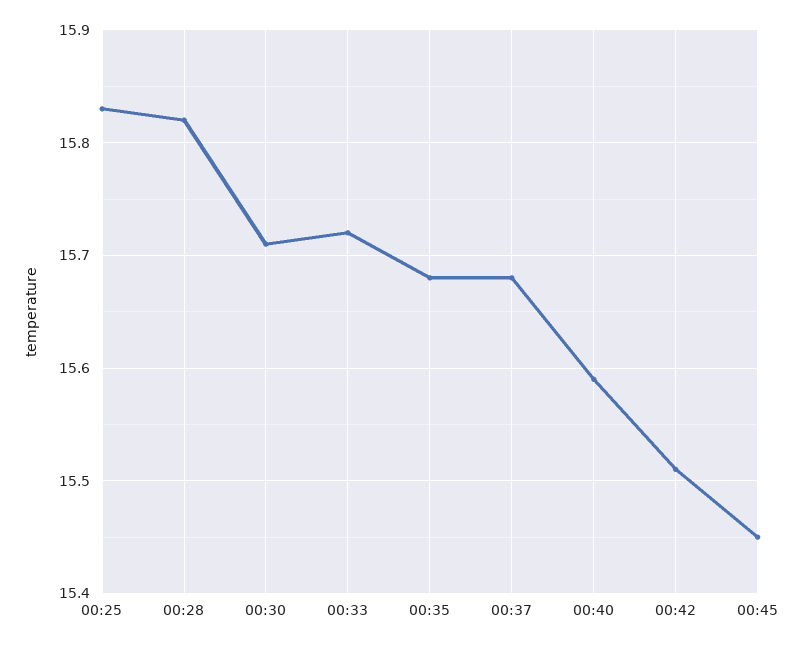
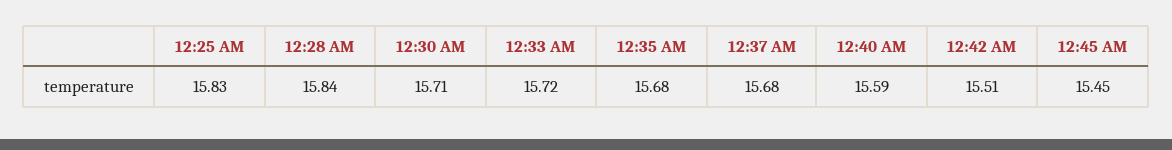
  {
    "00:25": 15.83,
-   "00:28": 15.82,
+   "00:28": 15.84,
    "00:30": 15.71,
    "00:33": 15.72,
    "00:35": 15.68,
    "00:37": 15.68,
    "00:40": 15.59,
    "00:42": 15.51,
    "00:45": 15.45
  }

